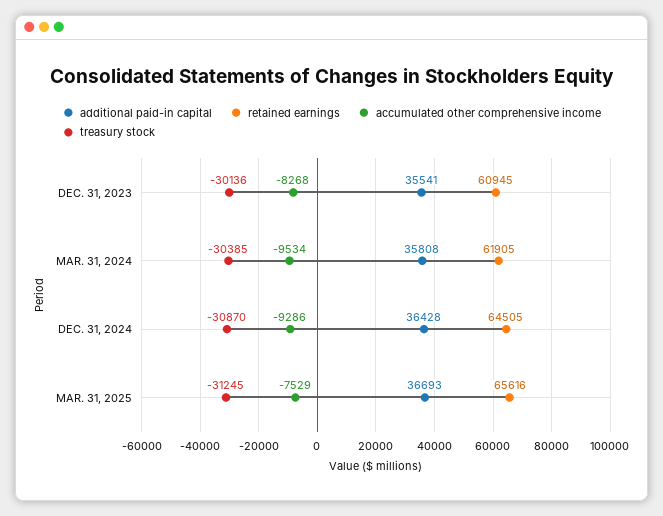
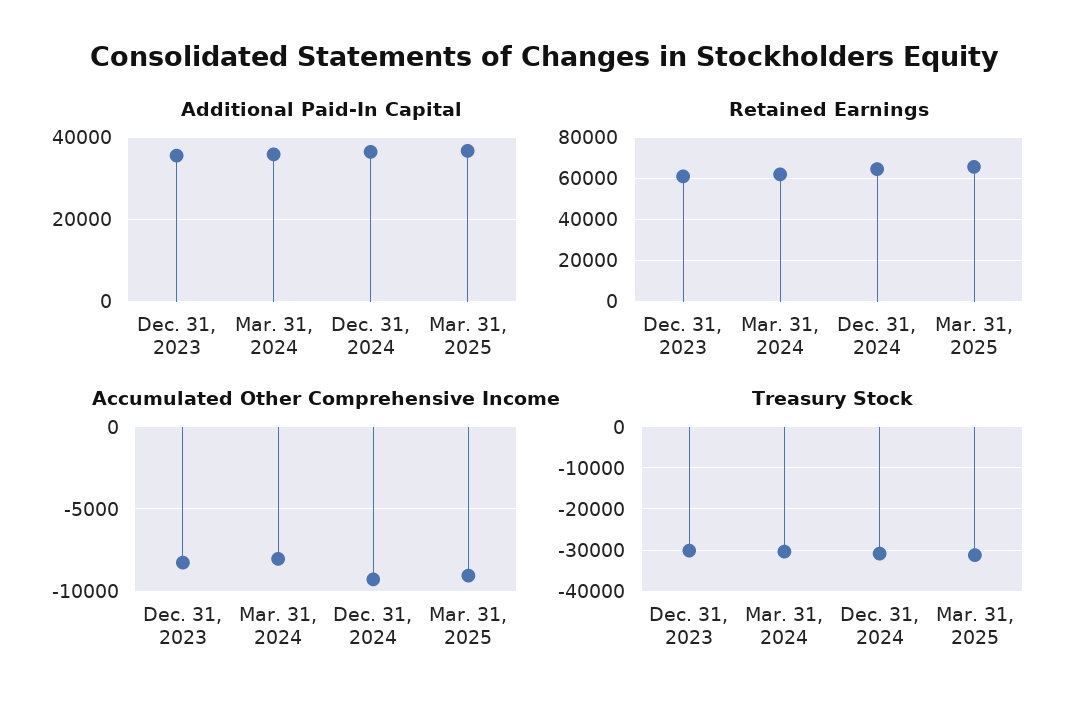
  {
    "additional paid-in capital": {
      "DEC. 31, 2023": 35541,
      "MAR. 31, 2024": 35808,
      "DEC. 31, 2024": 36428,
      "MAR. 31, 2025": 36693
    },
    "retained earnings": {
      "DEC. 31, 2023": 60945,
      "MAR. 31, 2024": 61905,
      "DEC. 31, 2024": 64505,
      "MAR. 31, 2025": 65616
    },
    "accumulated other comprehensive income": {
      "DEC. 31, 2023": -8268,
-     "MAR. 31, 2024": -9534,
+     "MAR. 31, 2024": -8000,
      "DEC. 31, 2024": -9286,
-     "MAR. 31, 2025": -7529
+     "MAR. 31, 2025": -9000
    },
    "treasury stock": {
      "DEC. 31, 2023": -30136,
      "MAR. 31, 2024": -30385,
      "DEC. 31, 2024": -30870,
      "MAR. 31, 2025": -31245
    }
  }

